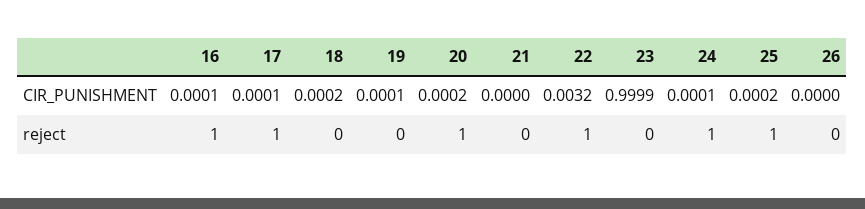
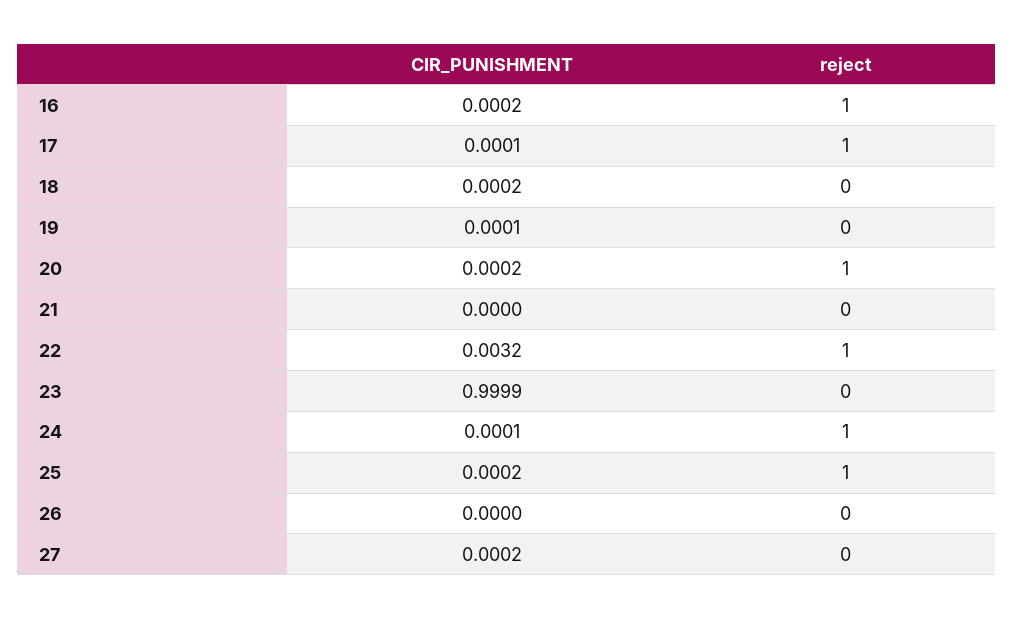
  {
    "16": {
-     "CIR_PUNISHMENT": 0.0001,
+     "CIR_PUNISHMENT": 0.0002,
      "reject": 1
    },
    "17": {
      "CIR_PUNISHMENT": 0.0001,
      "reject": 1
    },
    "18": {
      "CIR_PUNISHMENT": 0.0002,
      "reject": 0
    },
    "19": {
      "CIR_PUNISHMENT": 0.0001,
      "reject": 0
    },
    "20": {
      "CIR_PUNISHMENT": 0.0002,
      "reject": 1
    },
    "21": {
      "CIR_PUNISHMENT": 0,
      "reject": 0
    },
    "22": {
      "CIR_PUNISHMENT": 0.0032,
      "reject": 1
    },
    "23": {
      "CIR_PUNISHMENT": 0.9999,
      "reject": 0
    },
    "24": {
      "CIR_PUNISHMENT": 0.0001,
      "reject": 1
    },
    "25": {
      "CIR_PUNISHMENT": 0.0002,
      "reject": 1
    },
    "26": {
      "CIR_PUNISHMENT": 0,
      "reject": 0
-   }
+   },
+   "27": {
+     "CIR_PUNISHMENT": 0.0002,
+     "reject": 0
+   }
  }

